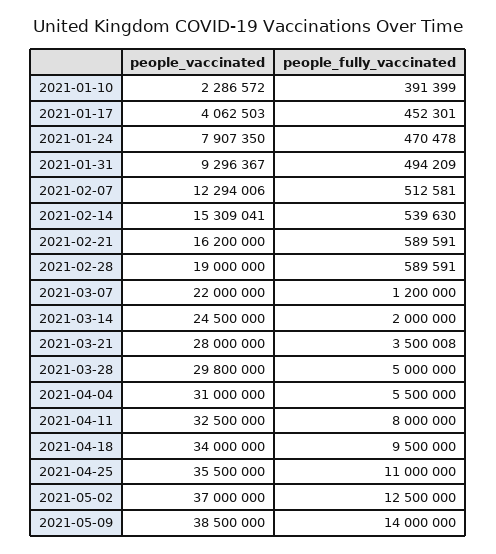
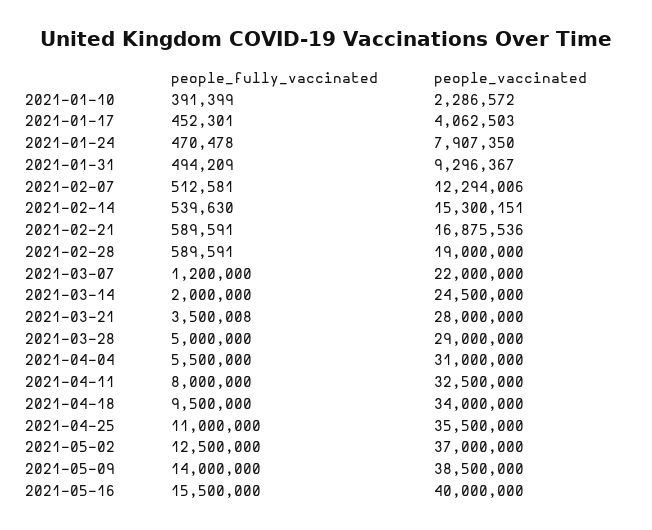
  {
    "people_vaccinated": {
      "2021-01-10": 2286572,
      "2021-01-17": 4062503,
      "2021-01-24": 7907350,
      "2021-01-31": 9296367,
      "2021-02-07": 12294006,
-     "2021-02-14": 15309041,
+     "2021-02-14": 15300151,
-     "2021-02-21": 16200000,
+     "2021-02-21": 16875536,
      "2021-02-28": 19000000,
      "2021-03-07": 22000000,
      "2021-03-14": 24500000,
      "2021-03-21": 28000000,
-     "2021-03-28": 29800000,
+     "2021-03-28": 29000000,
      "2021-04-04": 31000000,
      "2021-04-11": 32500000,
      "2021-04-18": 34000000,
      "2021-04-25": 35500000,
      "2021-05-02": 37000000,
-     "2021-05-09": 38500000
+     "2021-05-09": 38500000,
+     "2021-05-16": 40000000
    },
    "people_fully_vaccinated": {
      "2021-01-10": 391399,
      "2021-01-17": 452301,
      "2021-01-24": 470478,
      "2021-01-31": 494209,
      "2021-02-07": 512581,
      "2021-02-14": 539630,
      "2021-02-21": 589591,
      "2021-02-28": 589591,
      "2021-03-07": 1200000,
      "2021-03-14": 2000000,
      "2021-03-21": 3500008,
      "2021-03-28": 5000000,
      "2021-04-04": 5500000,
      "2021-04-11": 8000000,
      "2021-04-18": 9500000,
      "2021-04-25": 11000000,
      "2021-05-02": 12500000,
-     "2021-05-09": 14000000
+     "2021-05-09": 14000000,
+     "2021-05-16": 15500000
    }
  }

